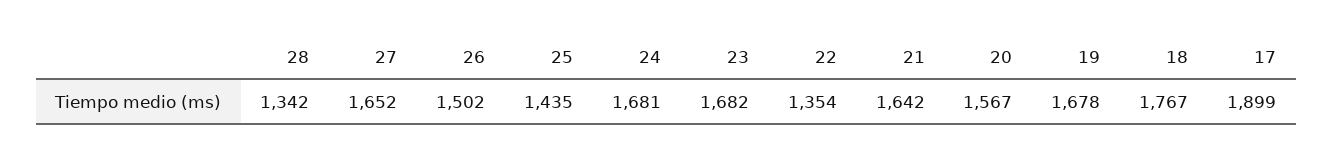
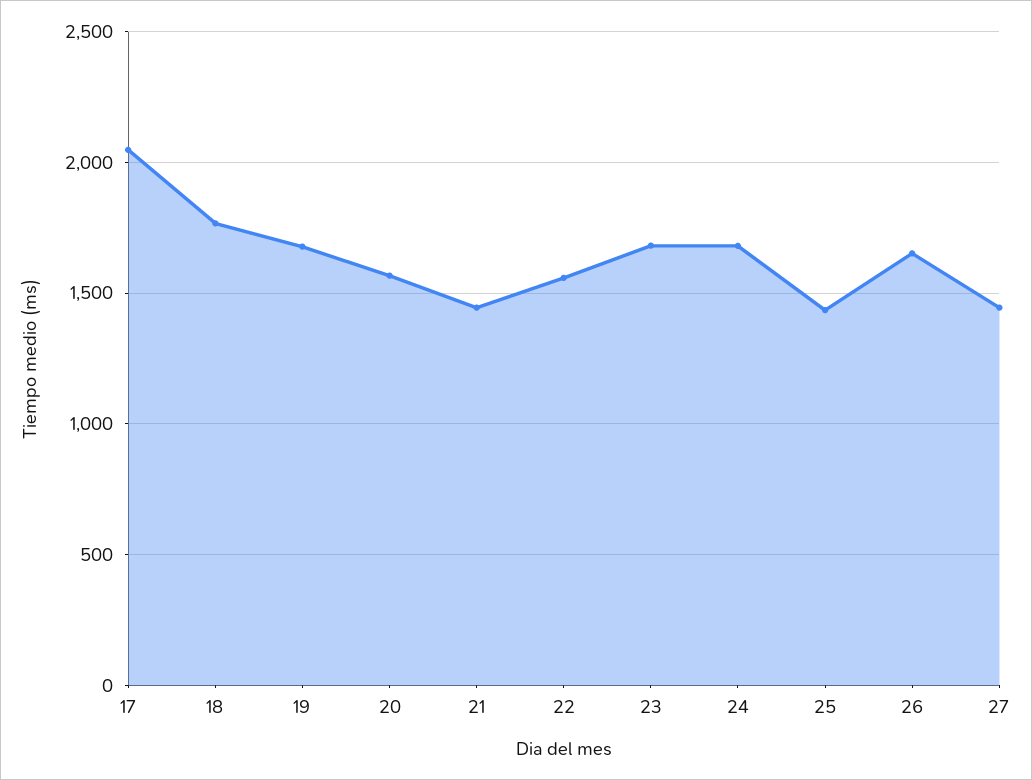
  {
-   "28": 1342,
-   "27": 1652,
+   "27": 1450,
-   "26": 1502,
+   "26": 1650,
    "25": 1435,
    "24": 1681,
    "23": 1682,
-   "22": 1354,
+   "22": 1550,
-   "21": 1642,
+   "21": 1450,
    "20": 1567,
    "19": 1678,
    "18": 1767,
-   "17": 1899
+   "17": 2050
  }

